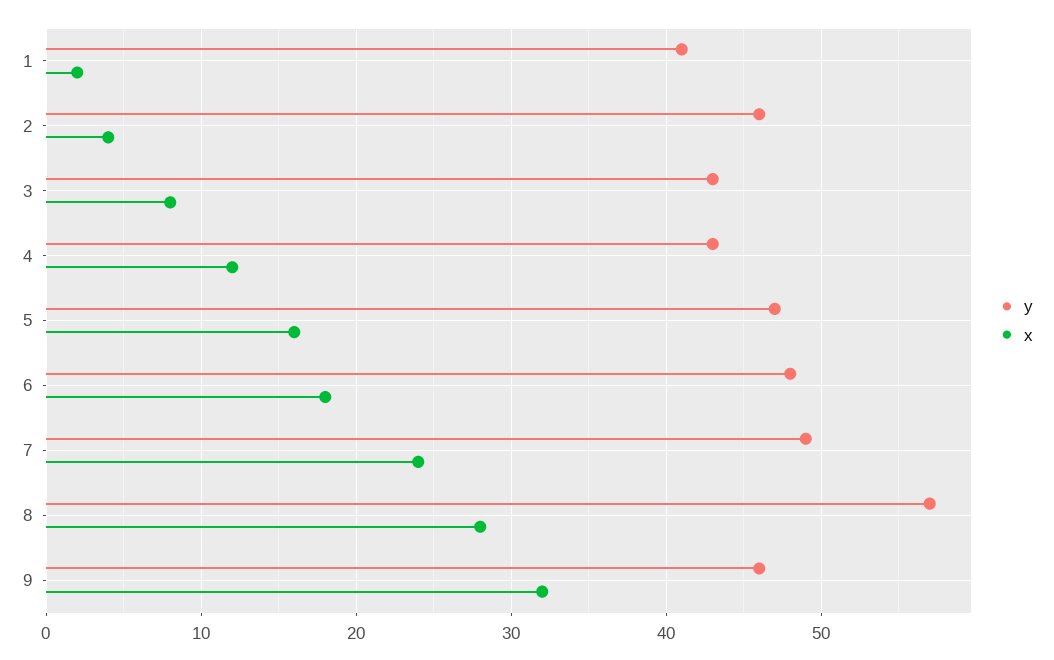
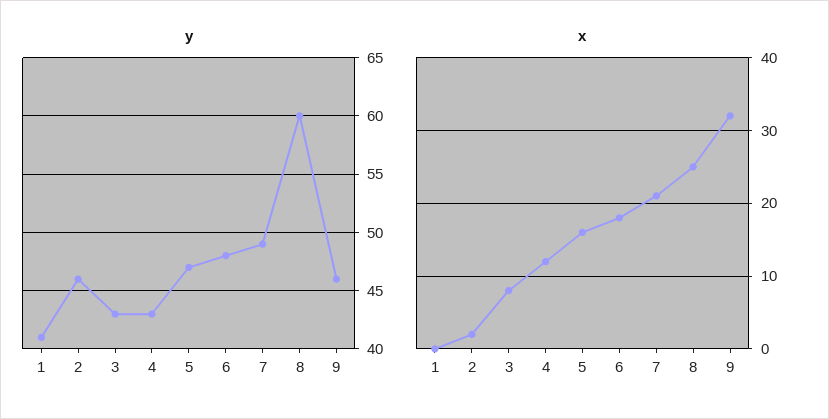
  {
    "y": {
      "1": 41,
      "2": 46,
      "3": 43,
      "4": 43,
      "5": 47,
      "6": 48,
      "7": 49,
-     "8": 57,
+     "8": 60,
      "9": 46
    },
    "x": {
-     "1": 2,
+     "1": 0,
-     "2": 4,
+     "2": 2,
      "3": 8,
      "4": 12,
      "5": 16,
      "6": 18,
-     "7": 24,
+     "7": 21,
-     "8": 28,
+     "8": 25,
      "9": 32
    }
  }

